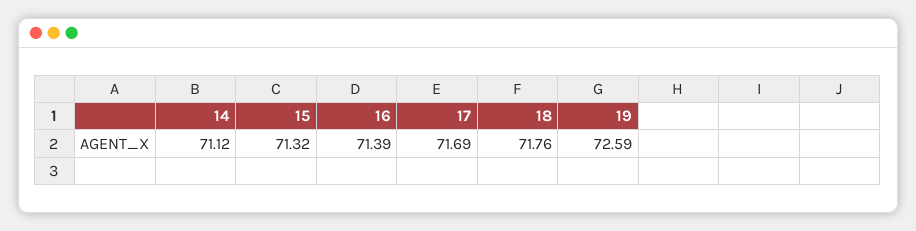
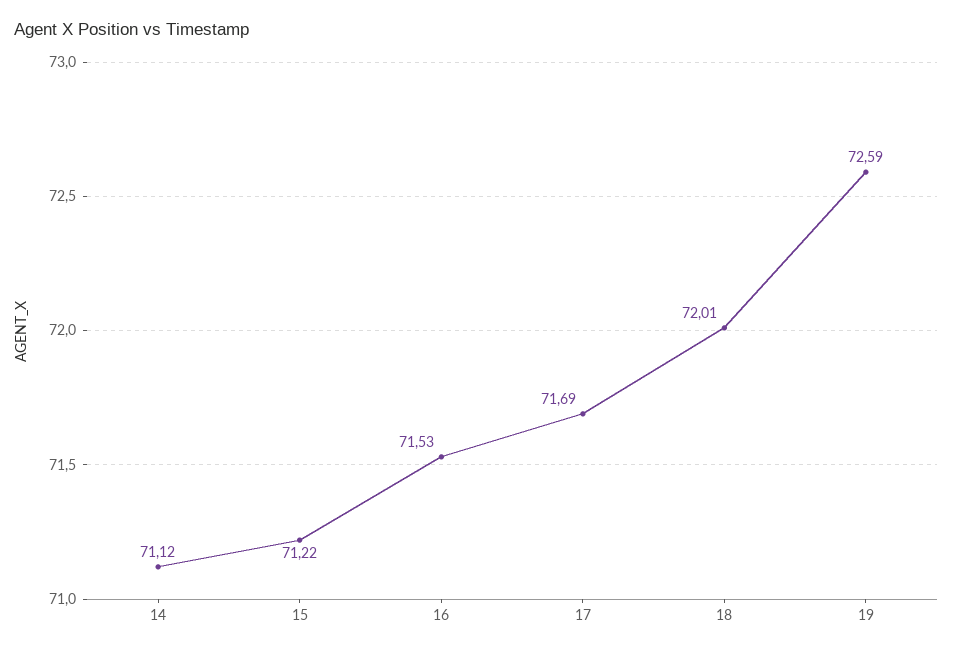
  {
    "14": 71.12,
-   "15": 71.32,
+   "15": 71.22,
-   "16": 71.39,
+   "16": 71.53,
    "17": 71.69,
-   "18": 71.76,
+   "18": 72.01,
    "19": 72.59
  }

